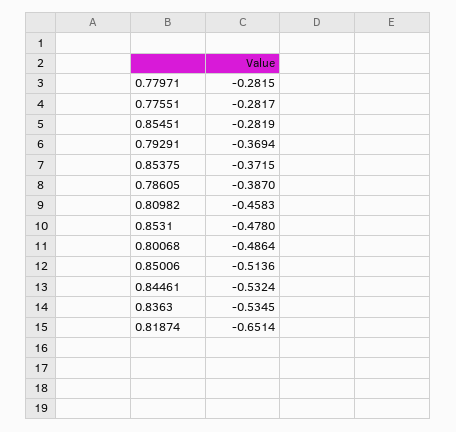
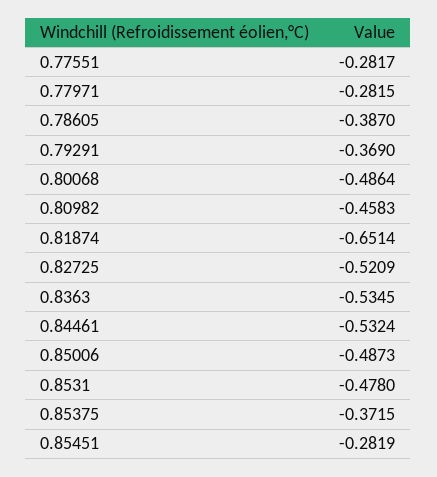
  {
    "0.77971": -0.2815,
    "0.77551": -0.2817,
    "0.85451": -0.2819,
-   "0.79291": -0.3694,
+   "0.79291": -0.369,
    "0.85375": -0.3715,
    "0.78605": -0.387,
    "0.80982": -0.4583,
    "0.8531": -0.478,
    "0.80068": -0.4864,
-   "0.85006": -0.5136,
+   "0.85006": -0.4873,
    "0.84461": -0.5324,
    "0.8363": -0.5345,
-   "0.81874": -0.6514
+   "0.81874": -0.6514,
+   "0.82725": -0.5209
  }

